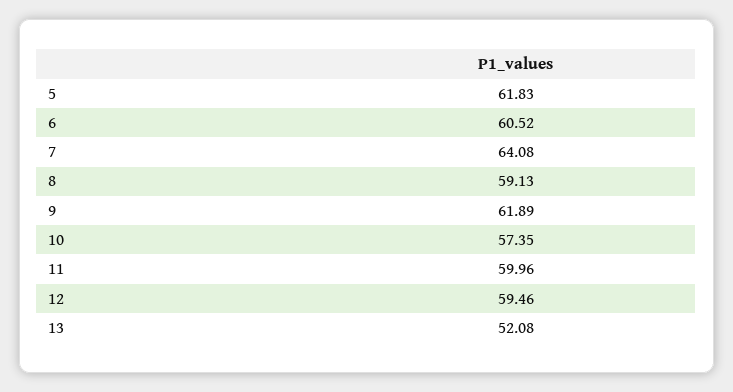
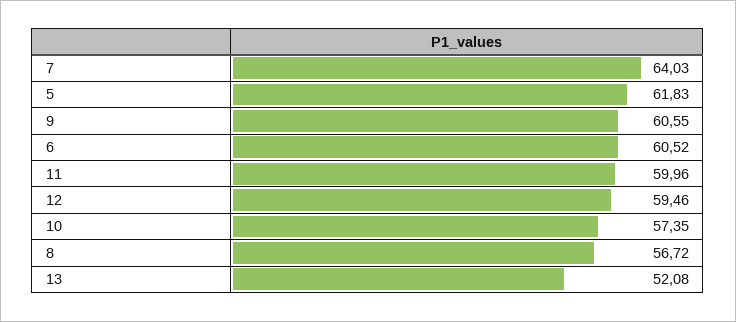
  {
    "5": 61.83,
    "6": 60.52,
-   "7": 64.08,
+   "7": 64.03,
-   "8": 59.13,
+   "8": 56.72,
-   "9": 61.89,
+   "9": 60.55,
    "10": 57.35,
    "11": 59.96,
    "12": 59.46,
    "13": 52.08
  }

